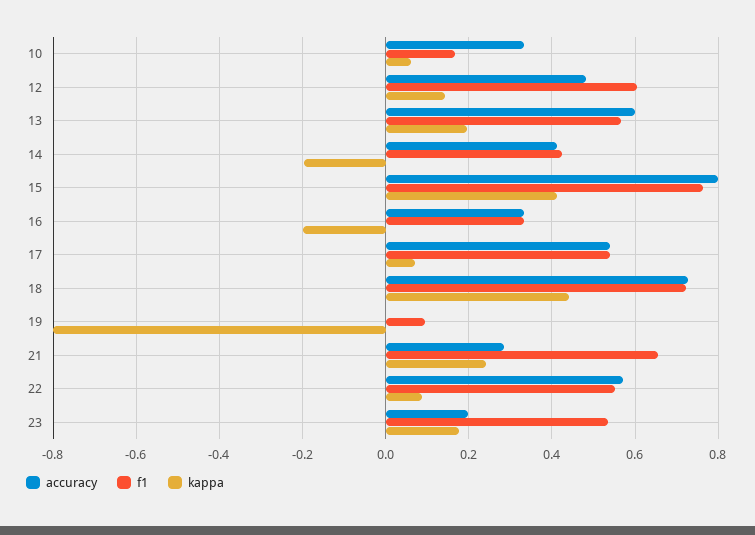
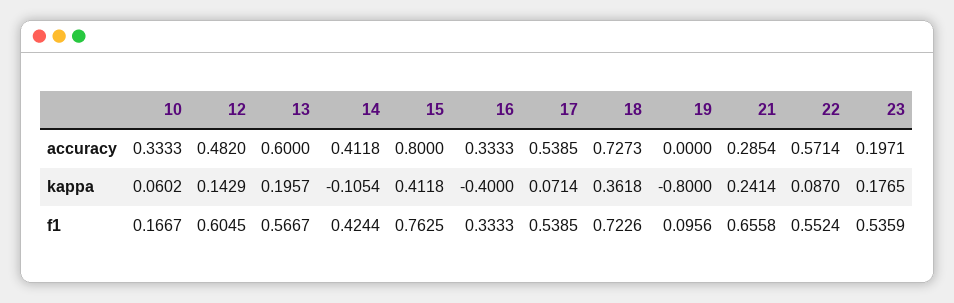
  {
    "accuracy": {
      "10": 0.3333,
      "12": 0.482,
      "13": 0.6,
      "14": 0.4118,
      "15": 0.8,
      "16": 0.3333,
      "17": 0.5385,
      "18": 0.7273,
      "19": 0,
      "21": 0.2854,
      "22": 0.5714,
      "23": 0.1971
    },
    "f1": {
      "10": 0.1667,
      "12": 0.6045,
      "13": 0.5667,
      "14": 0.4244,
      "15": 0.7625,
      "16": 0.3333,
      "17": 0.5385,
      "18": 0.7226,
      "19": 0.0956,
      "21": 0.6558,
      "22": 0.5524,
      "23": 0.5359
    },
    "kappa": {
      "10": 0.0602,
      "12": 0.1429,
      "13": 0.1957,
-     "14": -0.2,
+     "14": -0.1054,
      "15": 0.4118,
-     "16": -0.2,
+     "16": -0.4,
      "17": 0.0714,
-     "18": 0.44,
+     "18": 0.3618,
      "19": -0.8,
      "21": 0.2414,
      "22": 0.087,
      "23": 0.1765
    }
  }

